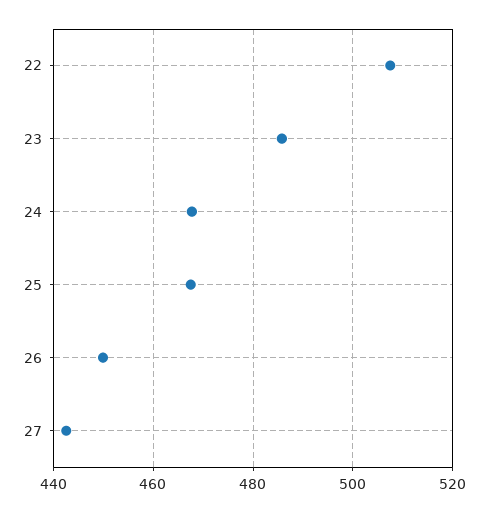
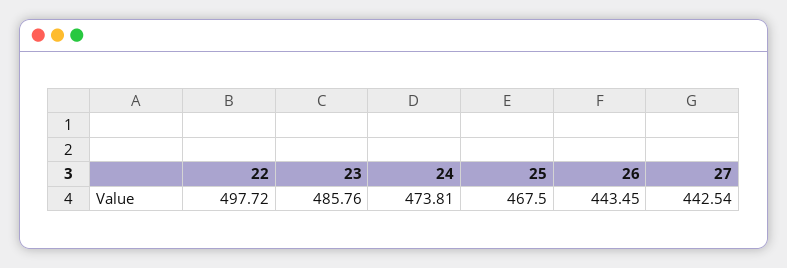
  {
-   "22": 508,
+   "22": 497.72,
    "23": 485.76,
-   "24": 468,
+   "24": 473.81,
    "25": 467.5,
-   "26": 450,
+   "26": 443.45,
    "27": 442.54
  }

